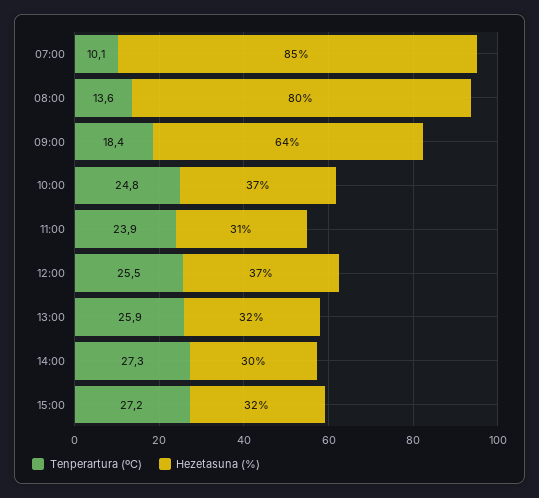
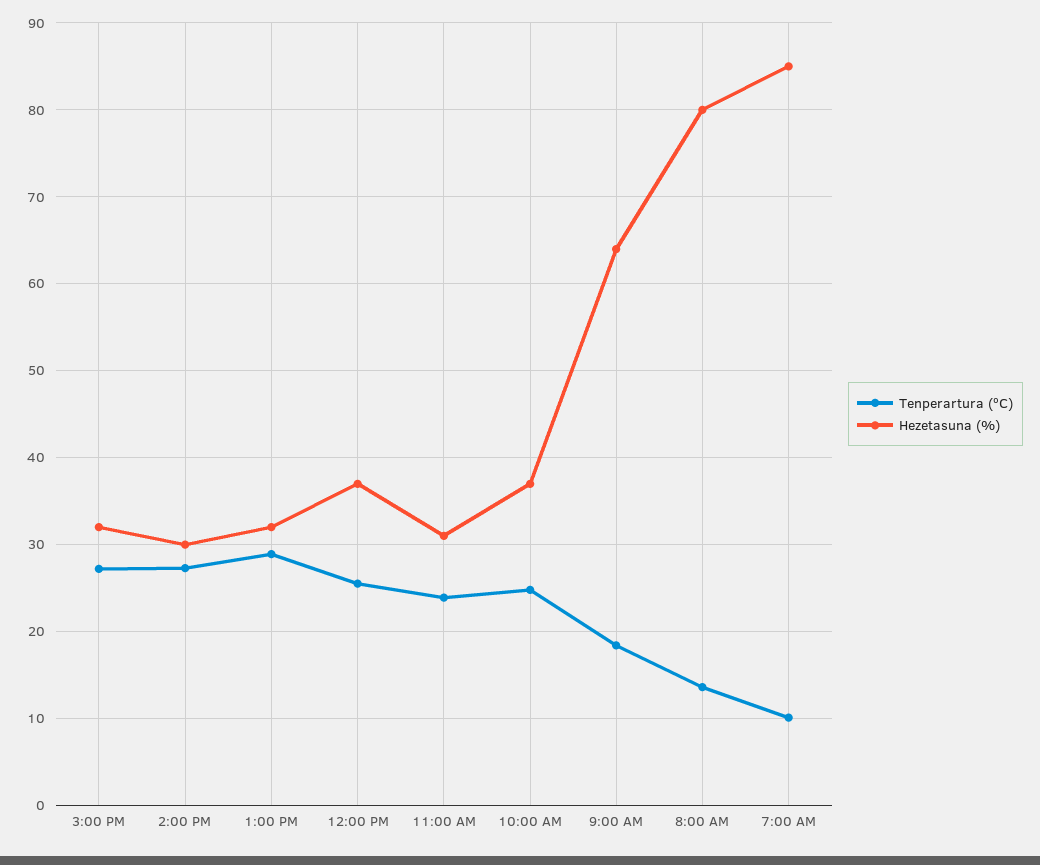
  {
    "Tenperartura (ºC)": {
      "07:00": 10.1,
      "08:00": 13.6,
      "09:00": 18.4,
      "10:00": 24.8,
      "11:00": 23.9,
      "12:00": 25.5,
-     "13:00": 25.9,
+     "13:00": 29,
      "14:00": 27.3,
      "15:00": 27.2
    },
    "Hezetasuna (%)": {
      "07:00": 85,
      "08:00": 80,
      "09:00": 64,
      "10:00": 37,
      "11:00": 31,
      "12:00": 37,
      "13:00": 32,
      "14:00": 30,
      "15:00": 32
    }
  }

